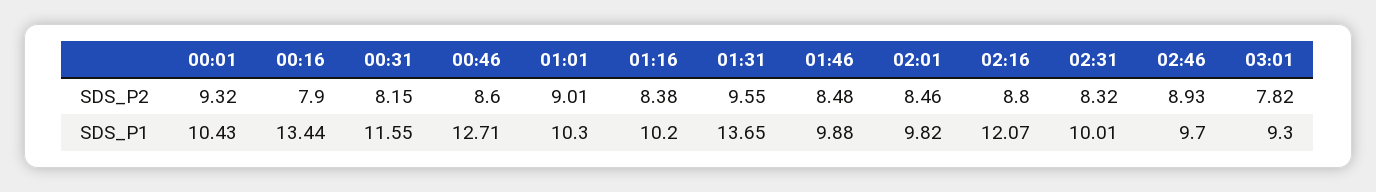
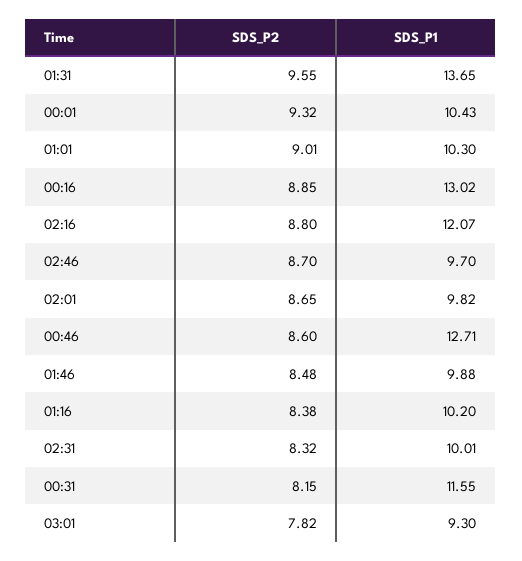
  {
    "00:01": {
      "SDS_P2": 9.32,
      "SDS_P1": 10.43
    },
    "00:16": {
-     "SDS_P2": 7.9,
+     "SDS_P2": 8.85,
-     "SDS_P1": 13.44
+     "SDS_P1": 13.02
    },
    "00:31": {
      "SDS_P2": 8.15,
      "SDS_P1": 11.55
    },
    "00:46": {
      "SDS_P2": 8.6,
      "SDS_P1": 12.71
    },
    "01:01": {
      "SDS_P2": 9.01,
      "SDS_P1": 10.3
    },
    "01:16": {
      "SDS_P2": 8.38,
      "SDS_P1": 10.2
    },
    "01:31": {
      "SDS_P2": 9.55,
      "SDS_P1": 13.65
    },
    "01:46": {
      "SDS_P2": 8.48,
      "SDS_P1": 9.88
    },
    "02:01": {
-     "SDS_P2": 8.46,
+     "SDS_P2": 8.65,
      "SDS_P1": 9.82
    },
    "02:16": {
      "SDS_P2": 8.8,
      "SDS_P1": 12.07
    },
    "02:31": {
      "SDS_P2": 8.32,
      "SDS_P1": 10.01
    },
    "02:46": {
-     "SDS_P2": 8.93,
+     "SDS_P2": 8.7,
      "SDS_P1": 9.7
    },
    "03:01": {
      "SDS_P2": 7.82,
      "SDS_P1": 9.3
    }
  }

